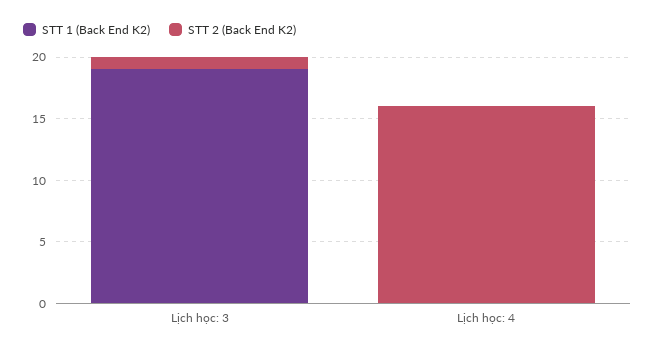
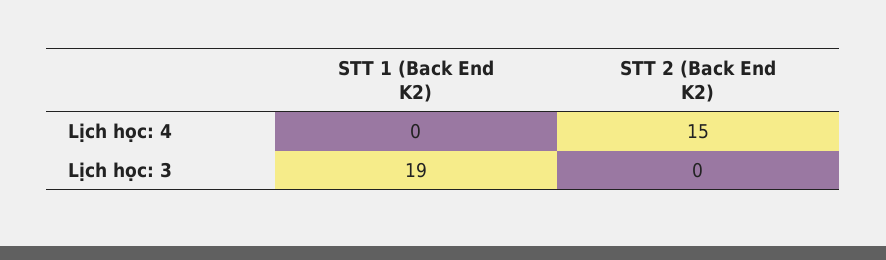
  {
    "STT 1 (Back End K2)": {
      "Lịch học: 3": 19,
      "Lịch học: 4": 0
    },
    "STT 2 (Back End K2)": {
-     "Lịch học: 3": 1,
+     "Lịch học: 3": 0,
-     "Lịch học: 4": 16
+     "Lịch học: 4": 15
    }
  }

